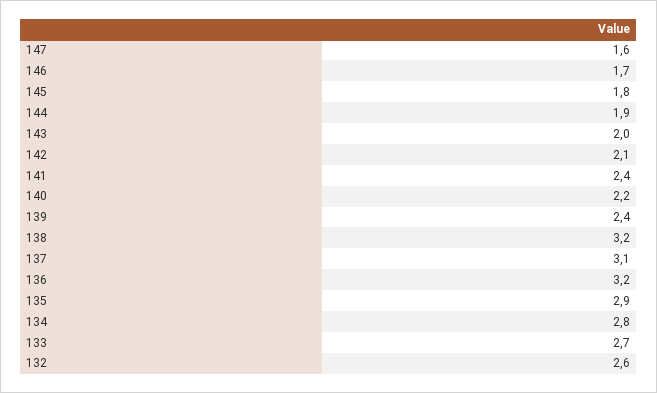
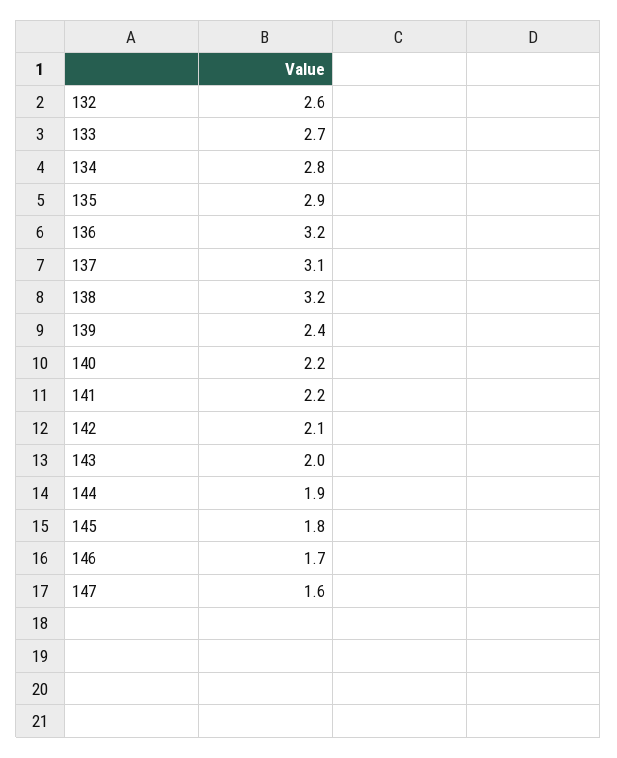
  {
    "147": 1.6,
    "146": 1.7,
    "145": 1.8,
    "144": 1.9,
    "143": 2,
    "142": 2.1,
-   "141": 2.4,
+   "141": 2.2,
    "140": 2.2,
    "139": 2.4,
    "138": 3.2,
    "137": 3.1,
    "136": 3.2,
    "135": 2.9,
    "134": 2.8,
    "133": 2.7,
    "132": 2.6
  }

